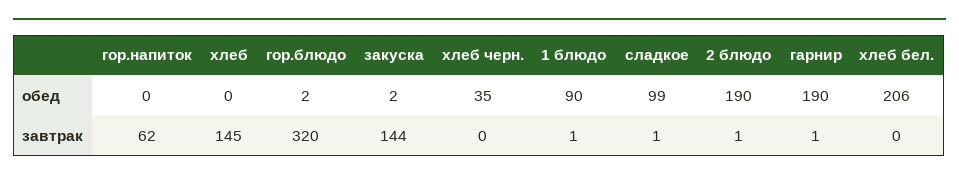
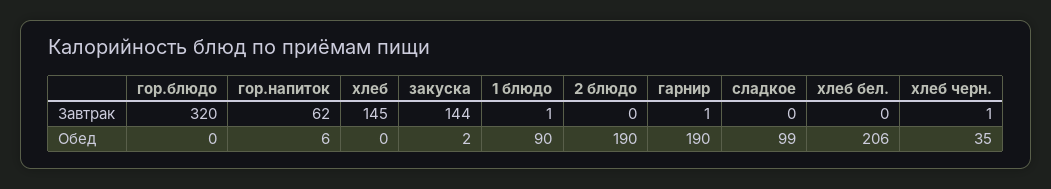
  {
    "гор.напиток": {
-     "обед": 0,
+     "обед": 6,
      "завтрак": 62
    },
    "хлеб": {
      "обед": 0,
      "завтрак": 145
    },
    "гор.блюдо": {
-     "обед": 2,
+     "обед": 0,
      "завтрак": 320
    },
    "закуска": {
      "обед": 2,
      "завтрак": 144
    },
    "хлеб черн.": {
      "обед": 35,
-     "завтрак": 0
+     "завтрак": 1
    },
    "1 блюдо": {
      "обед": 90,
      "завтрак": 1
    },
    "сладкое": {
      "обед": 99,
-     "завтрак": 1
+     "завтрак": 0
    },
    "2 блюдо": {
      "обед": 190,
-     "завтрак": 1
+     "завтрак": 0
    },
    "гарнир": {
      "обед": 190,
      "завтрак": 1
    },
    "хлеб бел.": {
      "обед": 206,
      "завтрак": 0
    }
  }

